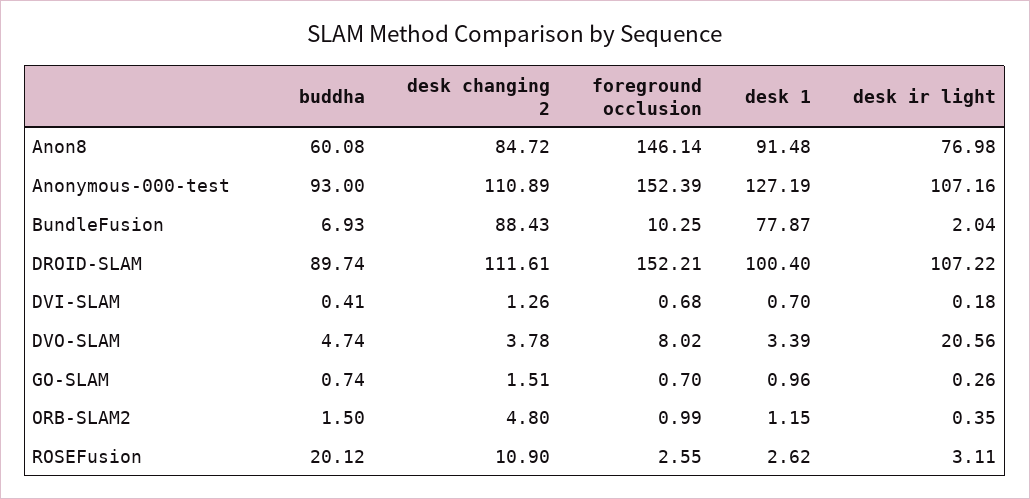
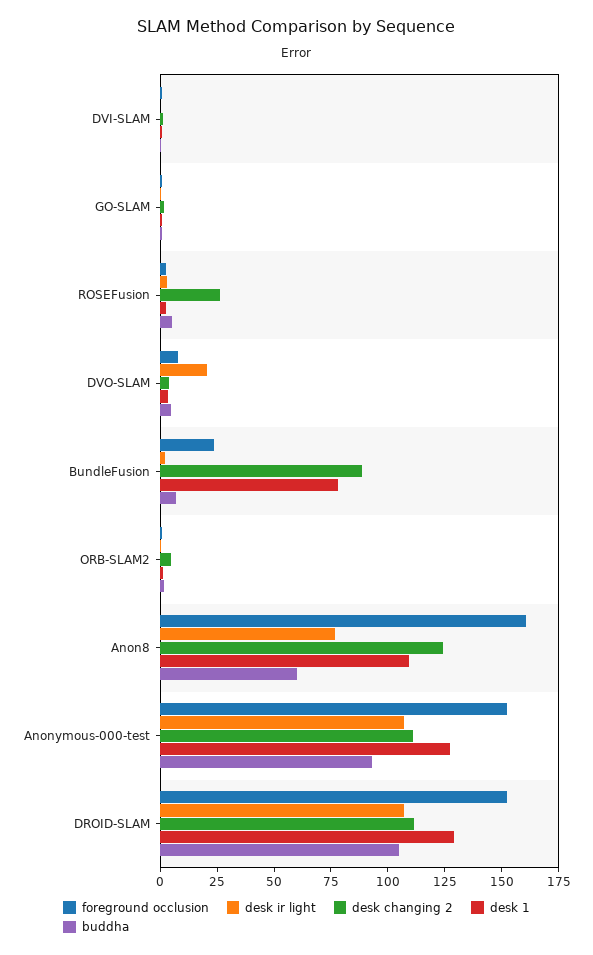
  {
    "buddha": {
      "Anon8": 60.08,
      "Anonymous-000-test": 93,
      "BundleFusion": 6.93,
-     "DROID-SLAM": 89.74,
+     "DROID-SLAM": 105,
      "DVI-SLAM": 0.41,
      "DVO-SLAM": 4.74,
      "GO-SLAM": 0.74,
      "ORB-SLAM2": 1.5,
-     "ROSEFusion": 20.12
+     "ROSEFusion": 5
    },
    "desk changing 2": {
-     "Anon8": 84.72,
+     "Anon8": 125,
      "Anonymous-000-test": 110.89,
      "BundleFusion": 88.43,
      "DROID-SLAM": 111.61,
      "DVI-SLAM": 1.26,
      "DVO-SLAM": 3.78,
      "GO-SLAM": 1.51,
      "ORB-SLAM2": 4.8,
-     "ROSEFusion": 10.9
+     "ROSEFusion": 25
    },
    "foreground occlusion": {
-     "Anon8": 146.14,
+     "Anon8": 160,
      "Anonymous-000-test": 152.39,
-     "BundleFusion": 10.25,
+     "BundleFusion": 25,
      "DROID-SLAM": 152.21,
      "DVI-SLAM": 0.68,
      "DVO-SLAM": 8.02,
      "GO-SLAM": 0.7,
      "ORB-SLAM2": 0.99,
      "ROSEFusion": 2.55
    },
    "desk 1": {
-     "Anon8": 91.48,
+     "Anon8": 110,
      "Anonymous-000-test": 127.19,
      "BundleFusion": 77.87,
-     "DROID-SLAM": 100.4,
+     "DROID-SLAM": 130,
      "DVI-SLAM": 0.7,
      "DVO-SLAM": 3.39,
      "GO-SLAM": 0.96,
      "ORB-SLAM2": 1.15,
      "ROSEFusion": 2.62
    },
    "desk ir light": {
      "Anon8": 76.98,
      "Anonymous-000-test": 107.16,
      "BundleFusion": 2.04,
      "DROID-SLAM": 107.22,
      "DVI-SLAM": 0.18,
      "DVO-SLAM": 20.56,
      "GO-SLAM": 0.26,
      "ORB-SLAM2": 0.35,
      "ROSEFusion": 3.11
    }
  }

